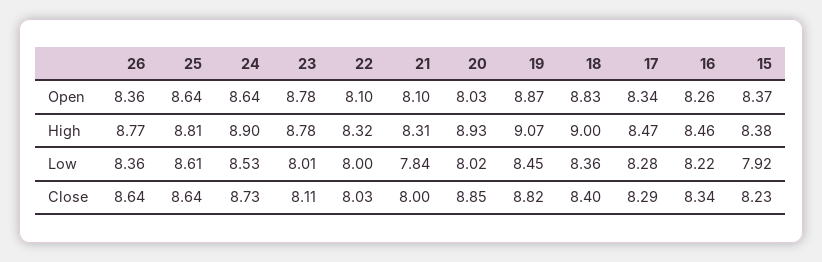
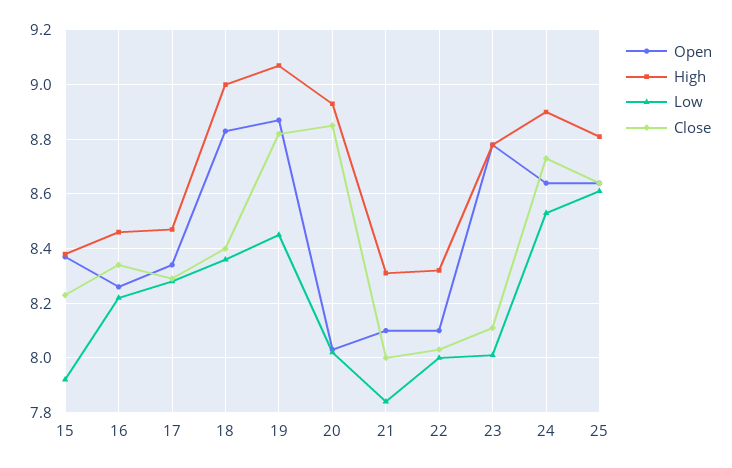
  {
    "Open": {
-     "26": 8.36,
      "25": 8.64,
      "24": 8.64,
      "23": 8.78,
      "22": 8.1,
      "21": 8.1,
      "20": 8.03,
      "19": 8.87,
      "18": 8.83,
      "17": 8.34,
      "16": 8.26,
      "15": 8.37
    },
    "High": {
-     "26": 8.77,
      "25": 8.81,
      "24": 8.9,
      "23": 8.78,
      "22": 8.32,
      "21": 8.31,
      "20": 8.93,
      "19": 9.07,
      "18": 9,
      "17": 8.47,
      "16": 8.46,
      "15": 8.38
    },
    "Low": {
-     "26": 8.36,
      "25": 8.61,
      "24": 8.53,
      "23": 8.01,
      "22": 8,
      "21": 7.84,
      "20": 8.02,
      "19": 8.45,
      "18": 8.36,
      "17": 8.28,
      "16": 8.22,
      "15": 7.92
    },
    "Close": {
-     "26": 8.64,
      "25": 8.64,
      "24": 8.73,
      "23": 8.11,
      "22": 8.03,
      "21": 8,
      "20": 8.85,
      "19": 8.82,
      "18": 8.4,
      "17": 8.29,
      "16": 8.34,
      "15": 8.23
    }
  }

